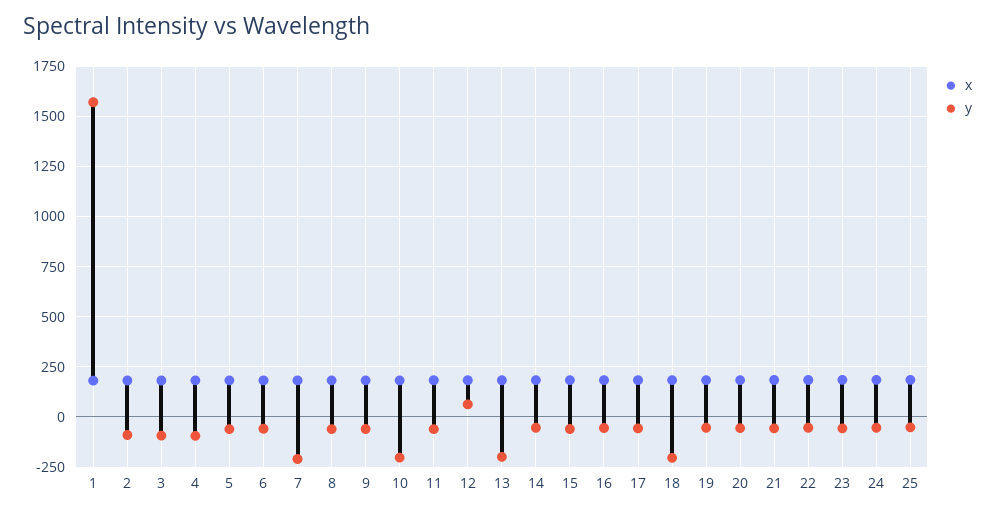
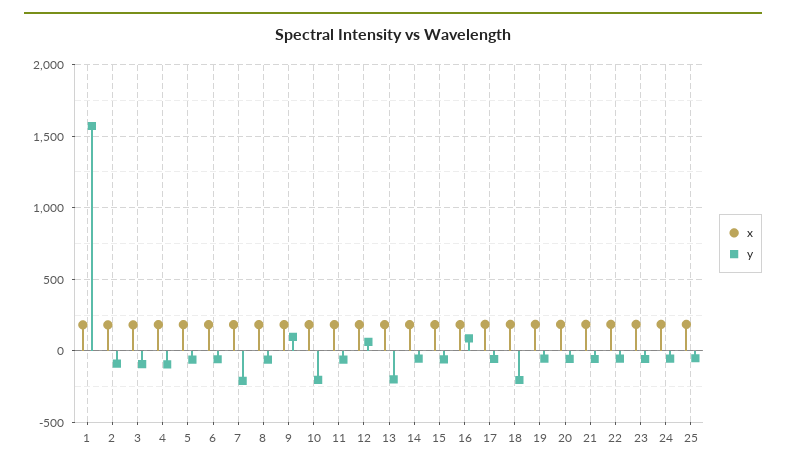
  {
    "x": {
      "1": 200,
      "2": 200,
      "3": 200,
      "4": 200,
      "5": 200,
      "6": 200,
      "7": 200,
      "8": 200,
      "9": 200,
      "10": 200,
      "11": 200,
      "12": 200,
      "13": 200,
      "14": 200,
      "15": 200,
      "16": 200,
      "17": 200,
      "18": 200,
      "19": 200,
      "20": 200,
      "21": 200,
      "22": 200,
      "23": 200,
      "24": 200,
      "25": 200
    },
    "y": {
      "1": 1550,
      "2": -100,
      "3": -100,
      "4": -100,
      "5": -50,
      "6": -50,
      "7": -200,
      "8": -50,
-     "9": -50,
+     "9": 100,
      "10": -200,
      "11": -50,
      "12": 50,
      "13": -200,
      "14": -50,
      "15": -50,
-     "16": -50,
+     "16": 100,
      "17": -50,
      "18": -200,
      "19": -50,
      "20": -50,
      "21": -50,
      "22": -50,
      "23": -50,
      "24": -50,
      "25": -50
    }
  }

